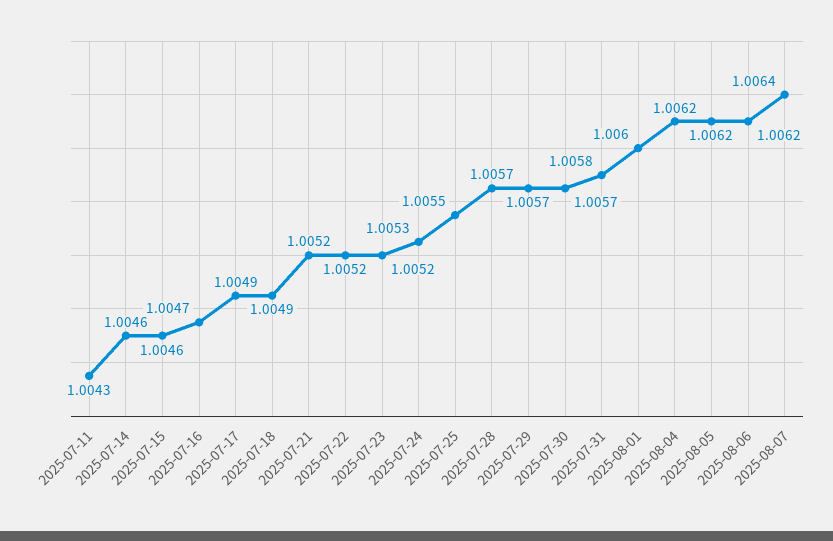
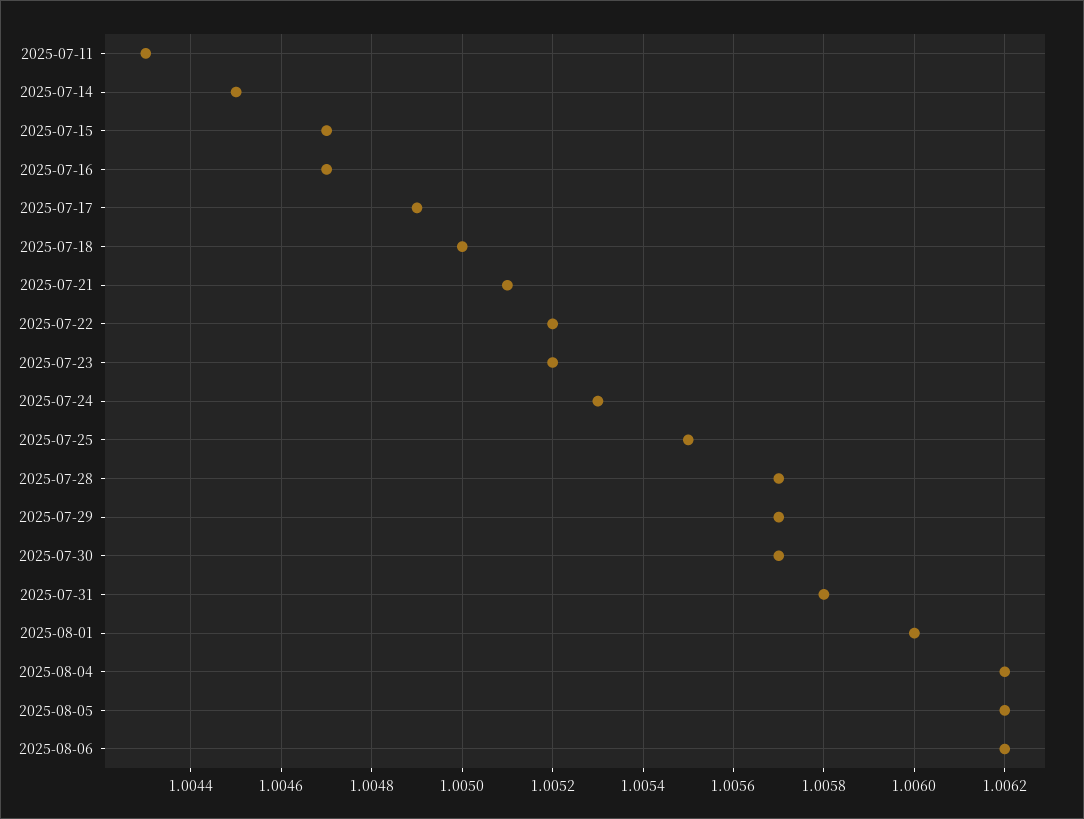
  {
    "2025-07-11": 1.0043,
-   "2025-07-14": 1.0046,
+   "2025-07-14": 1.0045,
-   "2025-07-15": 1.0046,
+   "2025-07-15": 1.0047,
    "2025-07-16": 1.0047,
    "2025-07-17": 1.0049,
-   "2025-07-18": 1.0049,
+   "2025-07-18": 1.005,
-   "2025-07-21": 1.0052,
+   "2025-07-21": 1.0051,
    "2025-07-22": 1.0052,
    "2025-07-23": 1.0052,
    "2025-07-24": 1.0053,
    "2025-07-25": 1.0055,
    "2025-07-28": 1.0057,
    "2025-07-29": 1.0057,
    "2025-07-30": 1.0057,
    "2025-07-31": 1.0058,
    "2025-08-01": 1.006,
    "2025-08-04": 1.0062,
    "2025-08-05": 1.0062,
-   "2025-08-06": 1.0062,
+   "2025-08-06": 1.0062
-   "2025-08-07": 1.0064
  }

